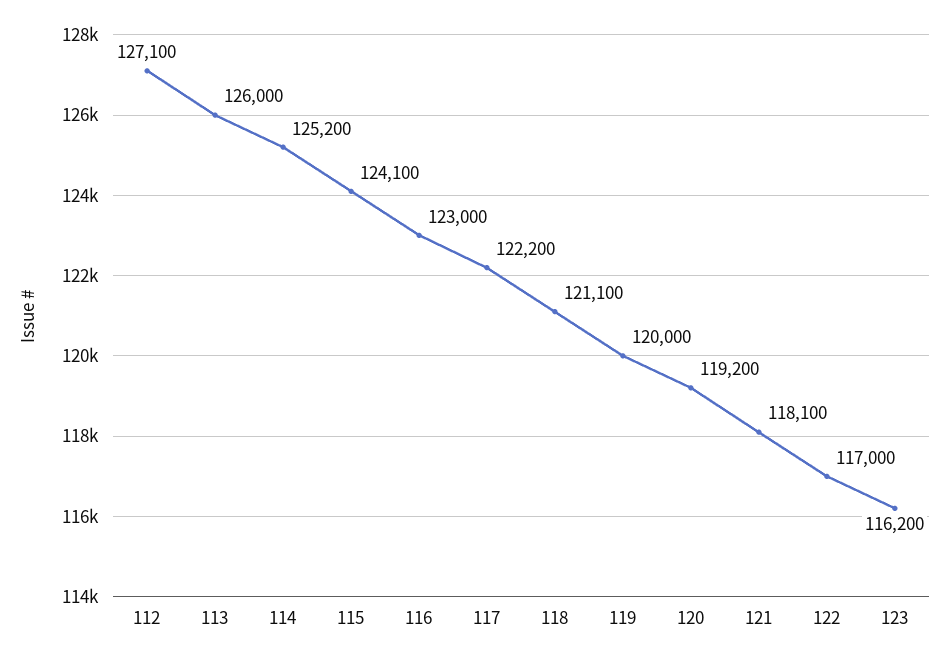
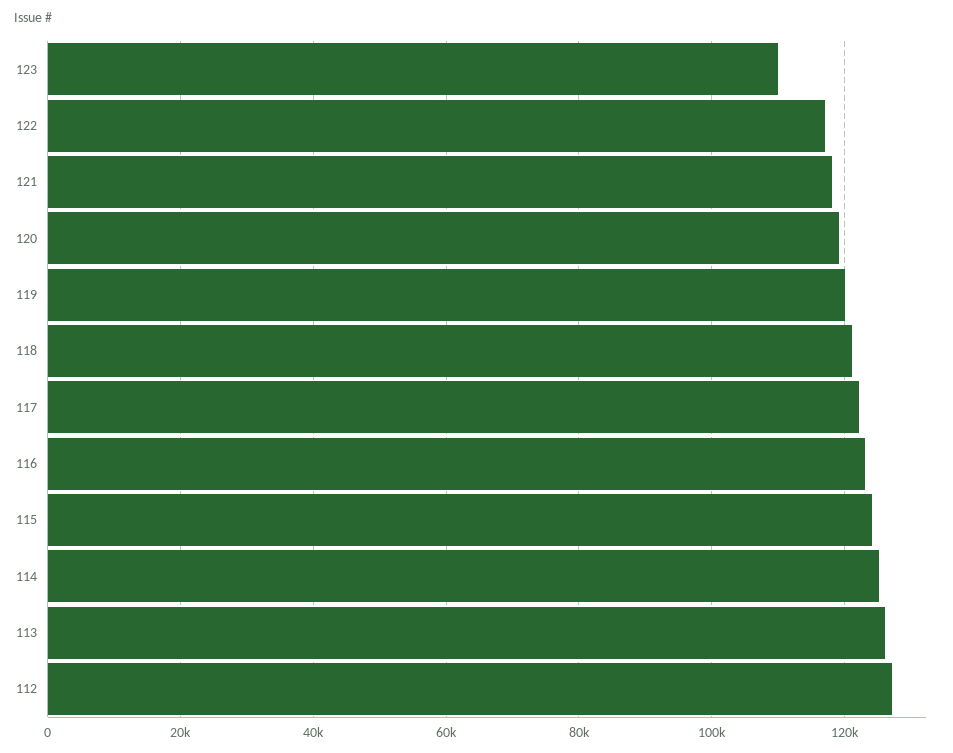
  {
    "112": 127100,
    "113": 126000,
    "114": 125200,
    "115": 124100,
    "116": 123000,
    "117": 122200,
    "118": 121100,
    "119": 120000,
    "120": 119200,
    "121": 118100,
    "122": 117000,
-   "123": 116200
+   "123": 110000
  }

